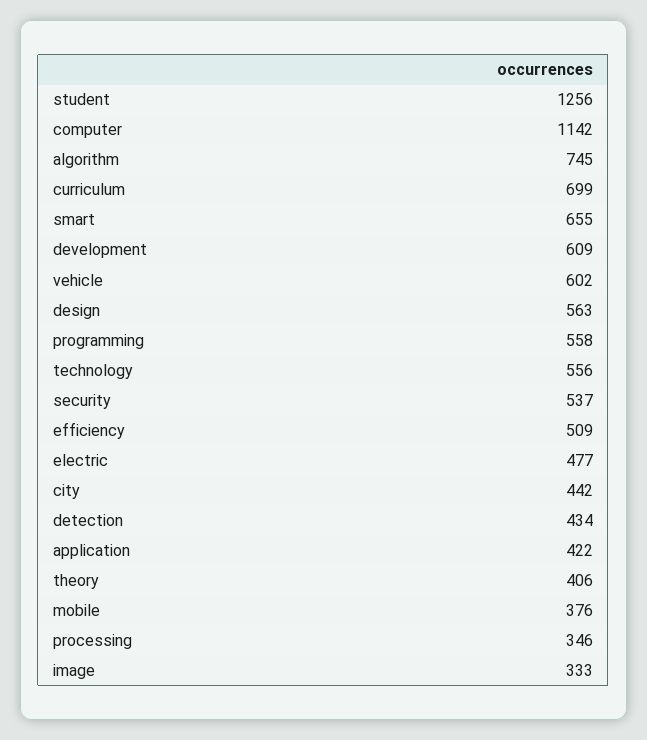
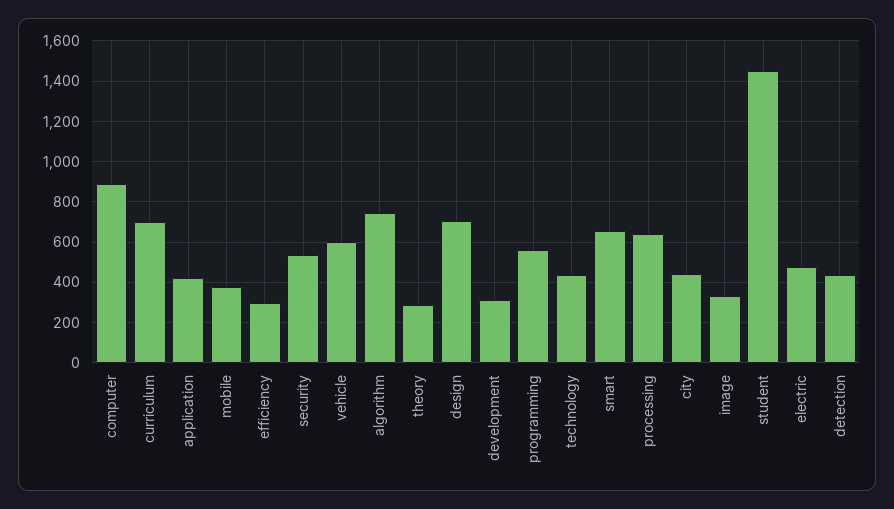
  {
-   "student": 1256,
+   "student": 1450,
-   "computer": 1142,
+   "computer": 900,
    "algorithm": 745,
    "curriculum": 699,
    "smart": 655,
-   "development": 609,
+   "development": 300,
    "vehicle": 602,
-   "design": 563,
+   "design": 700,
    "programming": 558,
-   "technology": 556,
+   "technology": 450,
    "security": 537,
-   "efficiency": 509,
+   "efficiency": 300,
    "electric": 477,
    "city": 442,
    "detection": 434,
    "application": 422,
-   "theory": 406,
+   "theory": 300,
    "mobile": 376,
-   "processing": 346,
+   "processing": 650,
    "image": 333
  }

